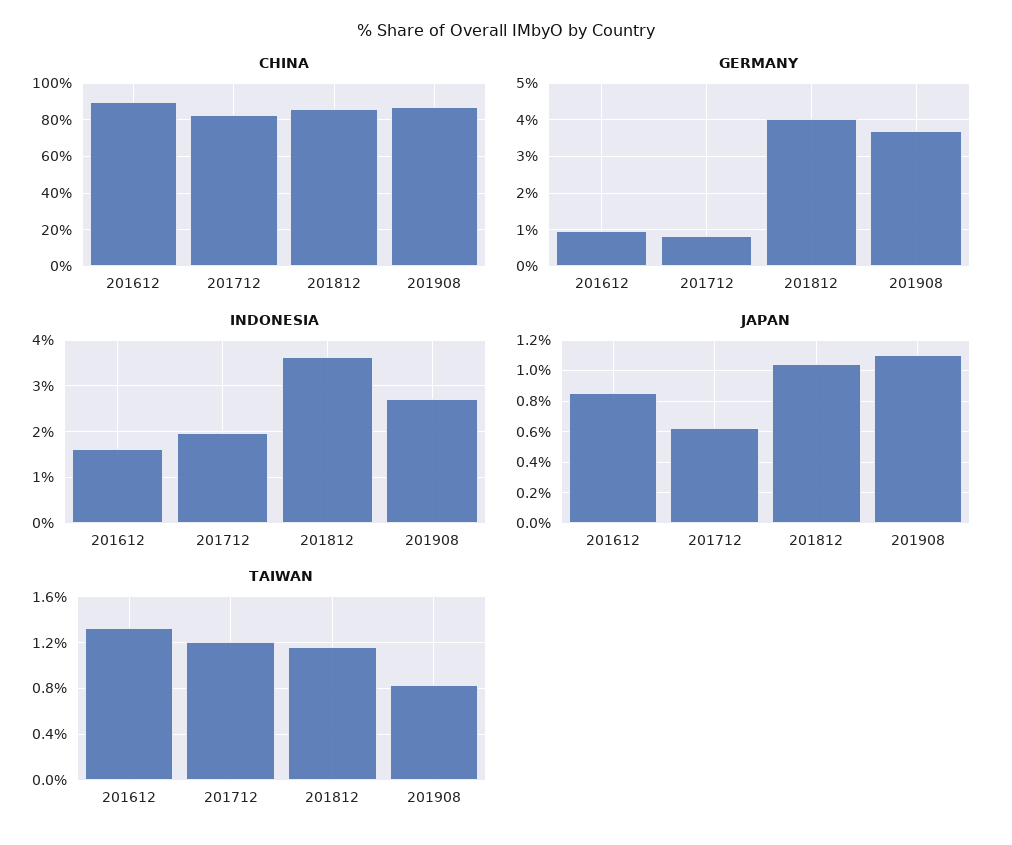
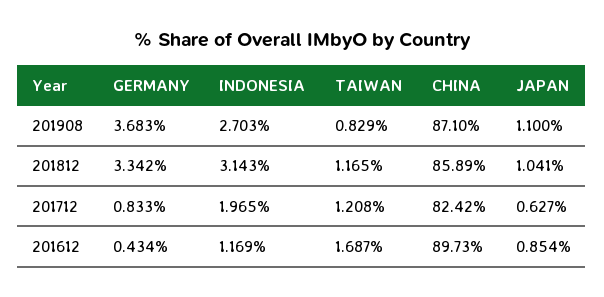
  {
    "CHINA": {
      "201612": 89.73,
      "201712": 82.42,
      "201812": 85.89,
      "201908": 87.1
    },
    "GERMANY": {
-     "201612": 1,
+     "201612": 0.434,
      "201712": 0.833,
-     "201812": 4,
+     "201812": 3.342,
      "201908": 3.683
    },
    "INDONESIA": {
-     "201612": 1.6,
+     "201612": 1.169,
      "201712": 1.965,
-     "201812": 3.6,
+     "201812": 3.143,
      "201908": 2.703
    },
    "JAPAN": {
      "201612": 0.854,
      "201712": 0.627,
      "201812": 1.041,
      "201908": 1.1
    },
    "TAIWAN": {
-     "201612": 1.3,
+     "201612": 1.687,
      "201712": 1.208,
      "201812": 1.165,
      "201908": 0.829
    }
  }

